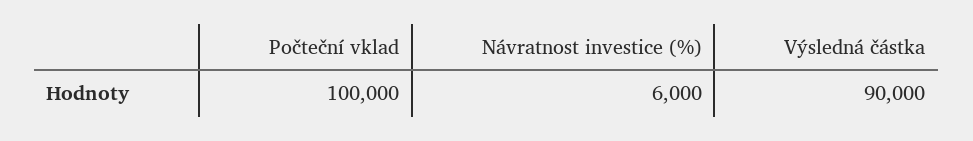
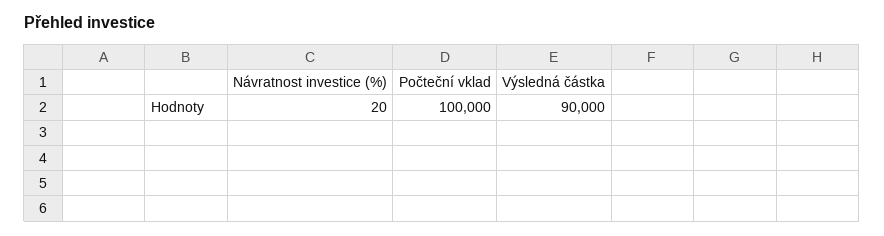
  {
    "Počteční vklad": 100000,
-   "Návratnost investice (%)": 6000,
+   "Návratnost investice (%)": 20,
    "Výsledná částka": 90000
  }

